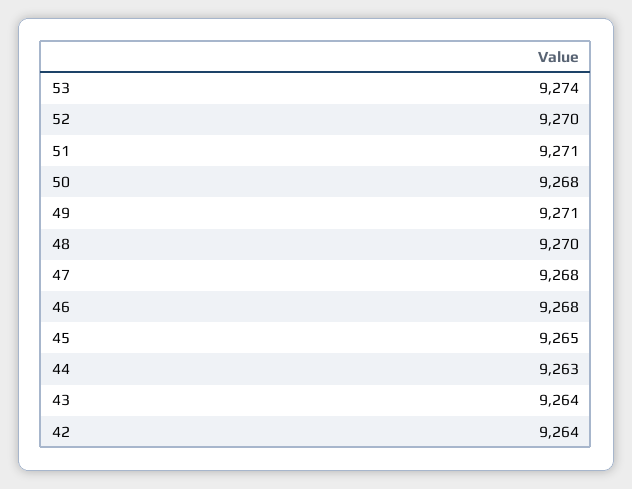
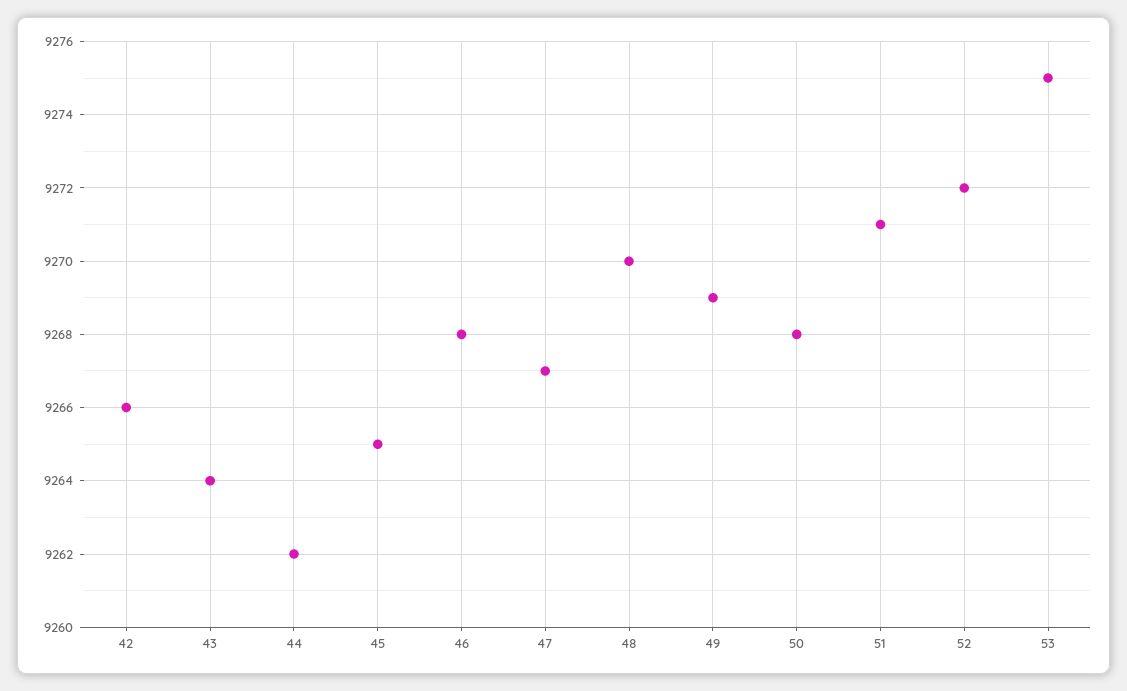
  {
-   "53": 9274,
+   "53": 9275,
-   "52": 9270,
+   "52": 9272,
    "51": 9271,
    "50": 9268,
-   "49": 9271,
+   "49": 9269,
    "48": 9270,
-   "47": 9268,
+   "47": 9267,
    "46": 9268,
    "45": 9265,
-   "44": 9263,
+   "44": 9262,
    "43": 9264,
-   "42": 9264
+   "42": 9266
  }

